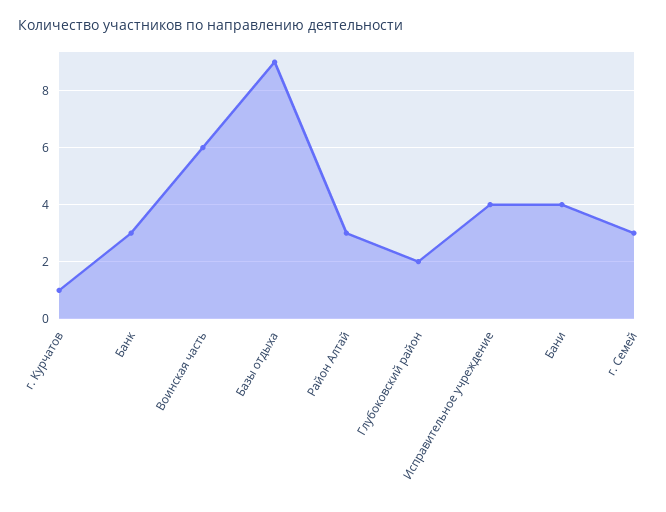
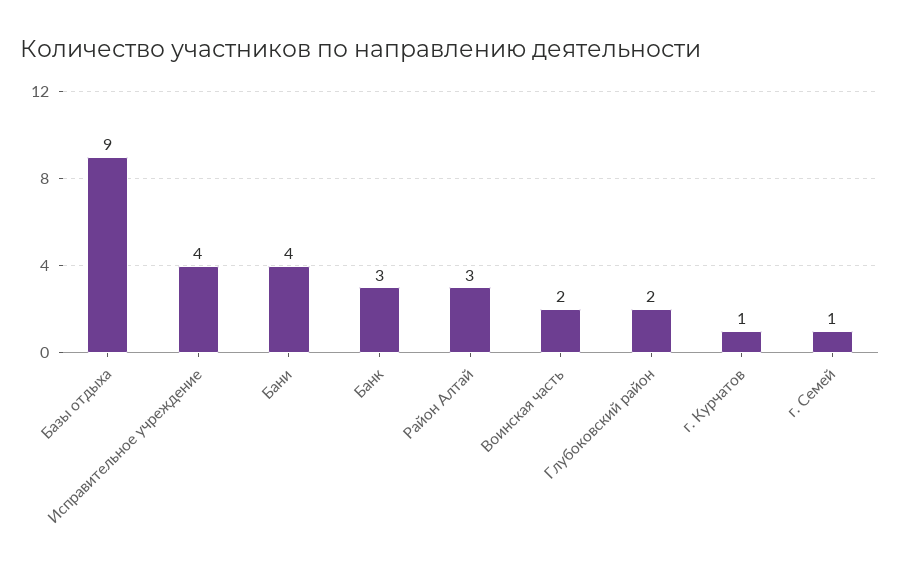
  {
    "г. Курчатов": 1,
    "Банк": 3,
-   "Воинская часть": 6,
+   "Воинская часть": 2,
    "Базы отдыха": 9,
    "Район Алтай": 3,
    "Глубоковский район": 2,
    "Исправительное учреждение": 4,
    "Бани": 4,
-   "г. Семей": 3
+   "г. Семей": 1
  }

